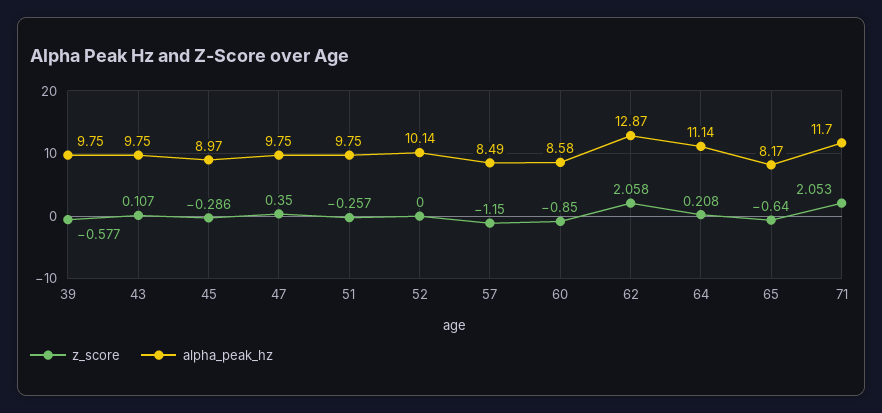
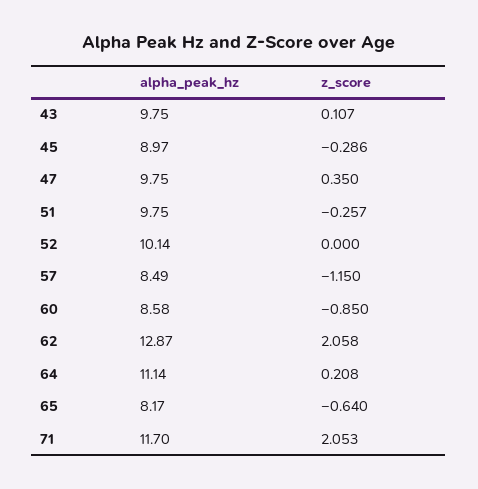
  {
    "z_score": {
-     "39": -0.577,
      "43": 0.107,
      "45": -0.286,
      "47": 0.35,
      "51": -0.257,
      "52": 0,
      "57": -1.15,
      "60": -0.85,
      "62": 2.058,
      "64": 0.208,
      "65": -0.64,
      "71": 2.053
    },
    "alpha_peak_hz": {
-     "39": 9.75,
      "43": 9.75,
      "45": 8.97,
      "47": 9.75,
      "51": 9.75,
      "52": 10.14,
      "57": 8.49,
      "60": 8.58,
      "62": 12.87,
      "64": 11.14,
      "65": 8.17,
      "71": 11.7
    }
  }

